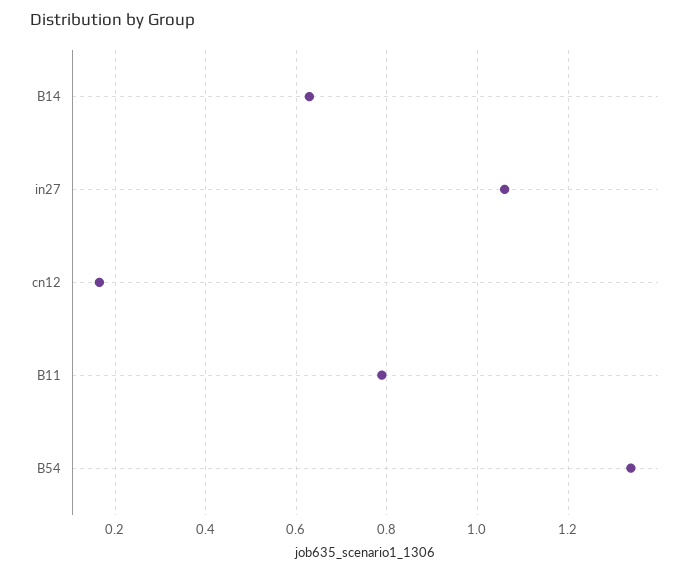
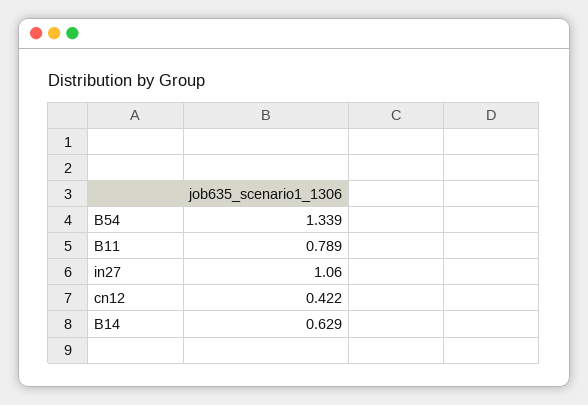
  {
    "B14": 0.629,
    "in27": 1.06,
-   "cn12": 0.16,
+   "cn12": 0.422,
    "B11": 0.789,
    "B54": 1.339
  }

